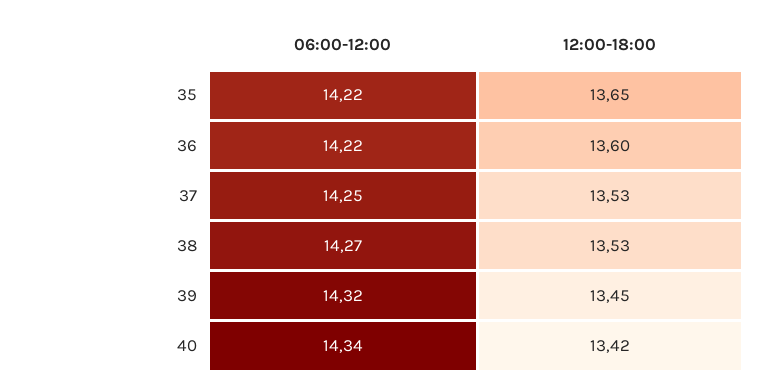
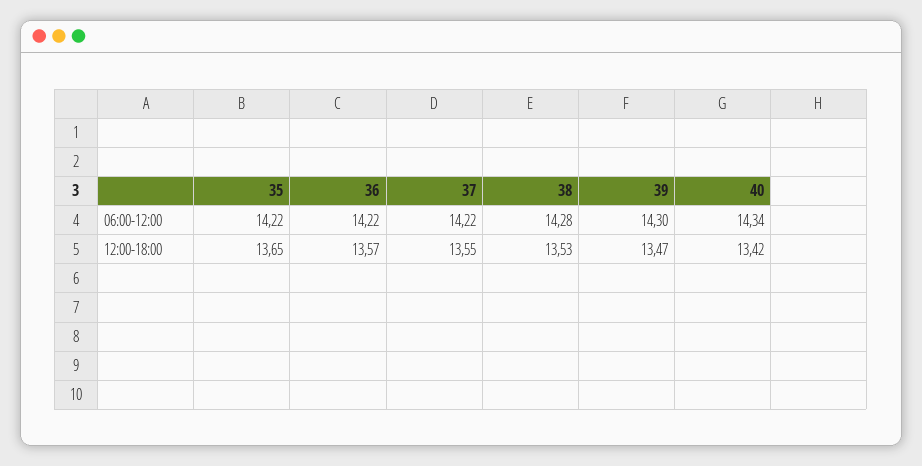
  {
    "06:00-12:00": {
      "35": 14.22,
      "36": 14.22,
-     "37": 14.25,
+     "37": 14.22,
-     "38": 14.27,
+     "38": 14.28,
-     "39": 14.32,
+     "39": 14.3,
      "40": 14.34
    },
    "12:00-18:00": {
      "35": 13.65,
-     "36": 13.6,
+     "36": 13.57,
-     "37": 13.53,
+     "37": 13.55,
      "38": 13.53,
-     "39": 13.45,
+     "39": 13.47,
      "40": 13.42
    }
  }

